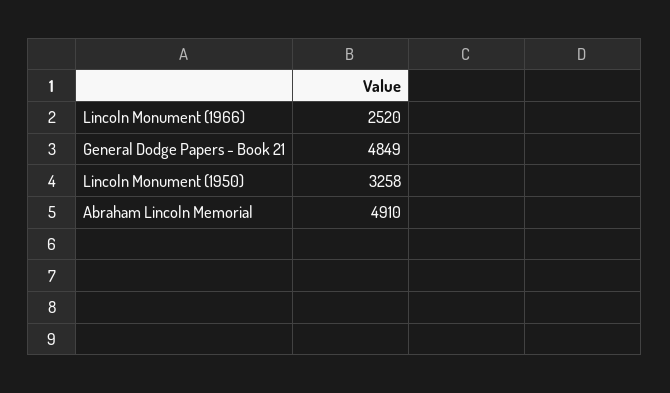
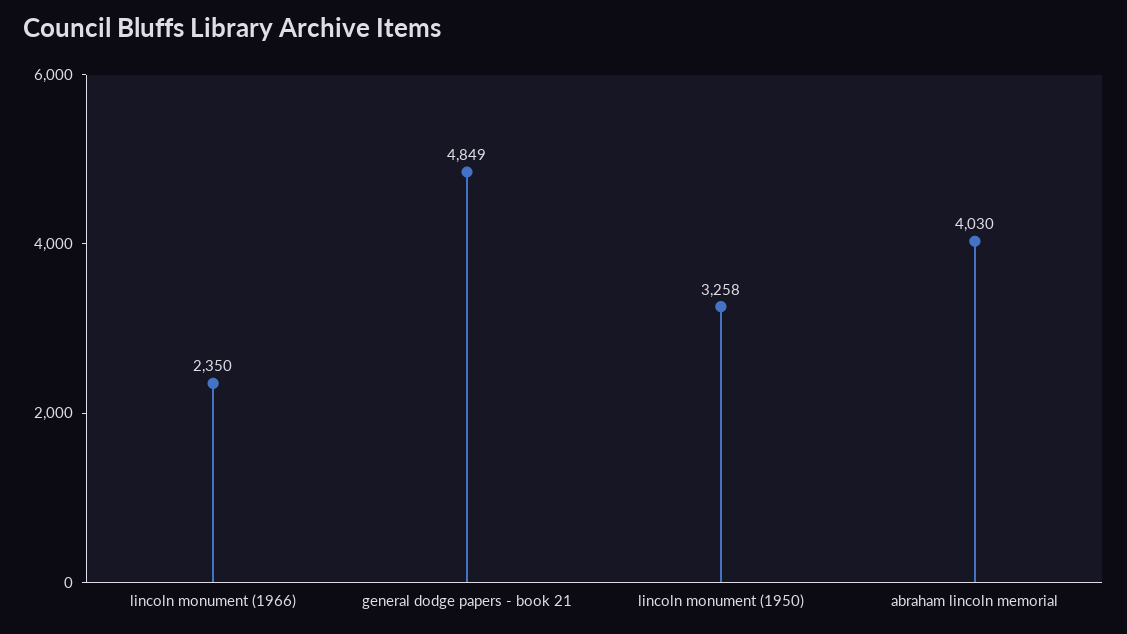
  {
-   "Lincoln Monument (1966)": 2520,
+   "Lincoln Monument (1966)": 2350,
    "General Dodge Papers - Book 21": 4849,
    "Lincoln Monument (1950)": 3258,
-   "Abraham Lincoln Memorial": 4910
+   "Abraham Lincoln Memorial": 4030
  }

